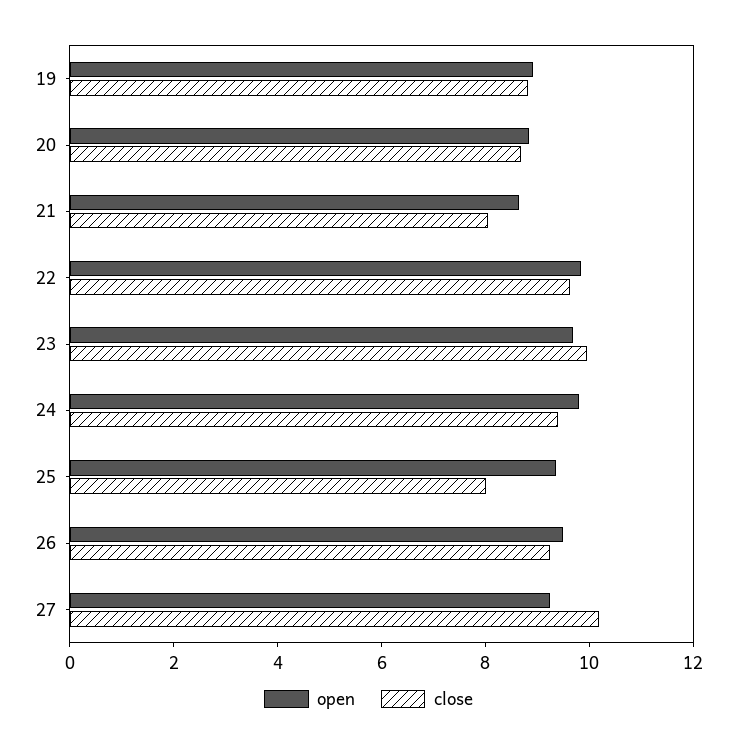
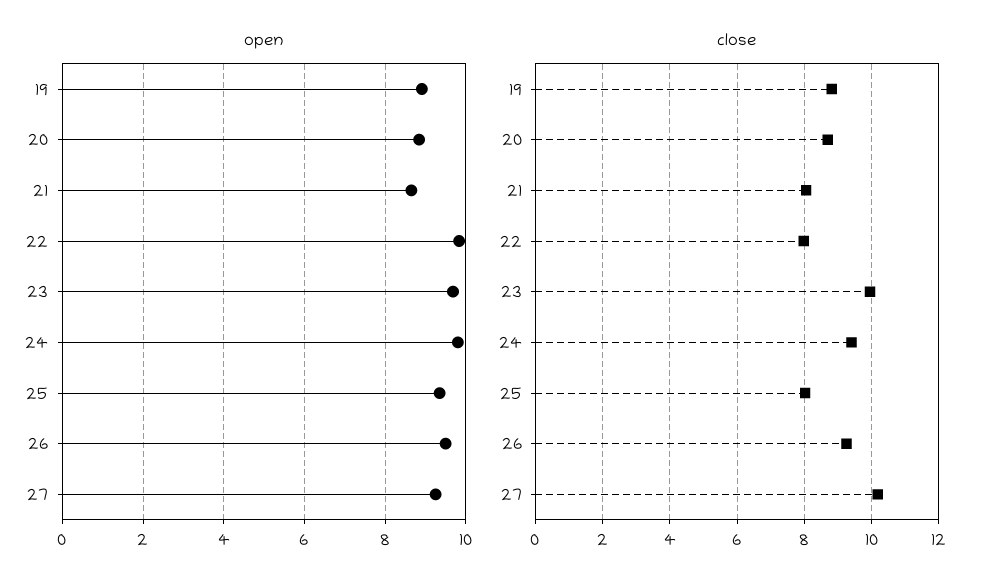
  {
    "open": {
      "19": 9,
      "20": 8.8,
      "21": 8.6,
      "22": 9.8,
      "23": 9.6,
      "24": 9.8,
      "25": 9.4,
      "26": 9.6,
      "27": 9.2
    },
    "close": {
      "19": 8.8,
      "20": 8.6,
      "21": 8,
-     "22": 9.5,
+     "22": 8,
      "23": 10,
      "24": 9.4,
      "25": 8,
      "26": 9.2,
      "27": 10.2
    }
  }

